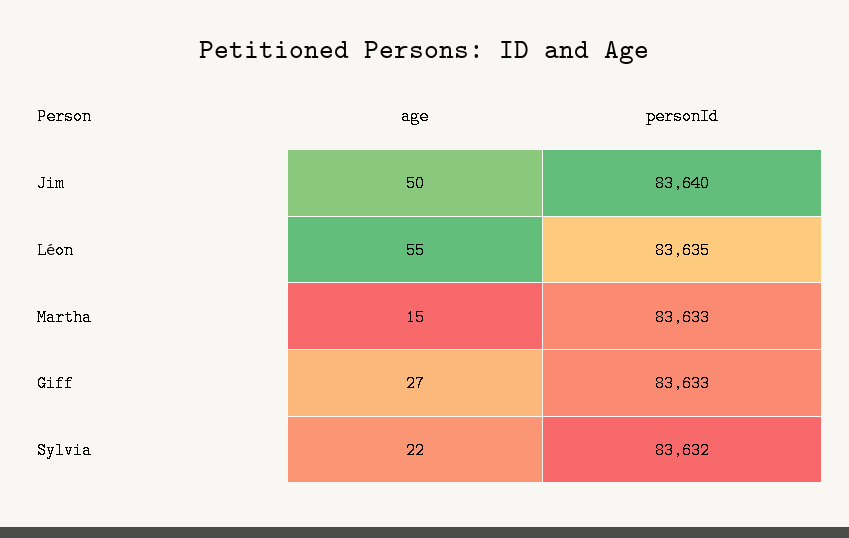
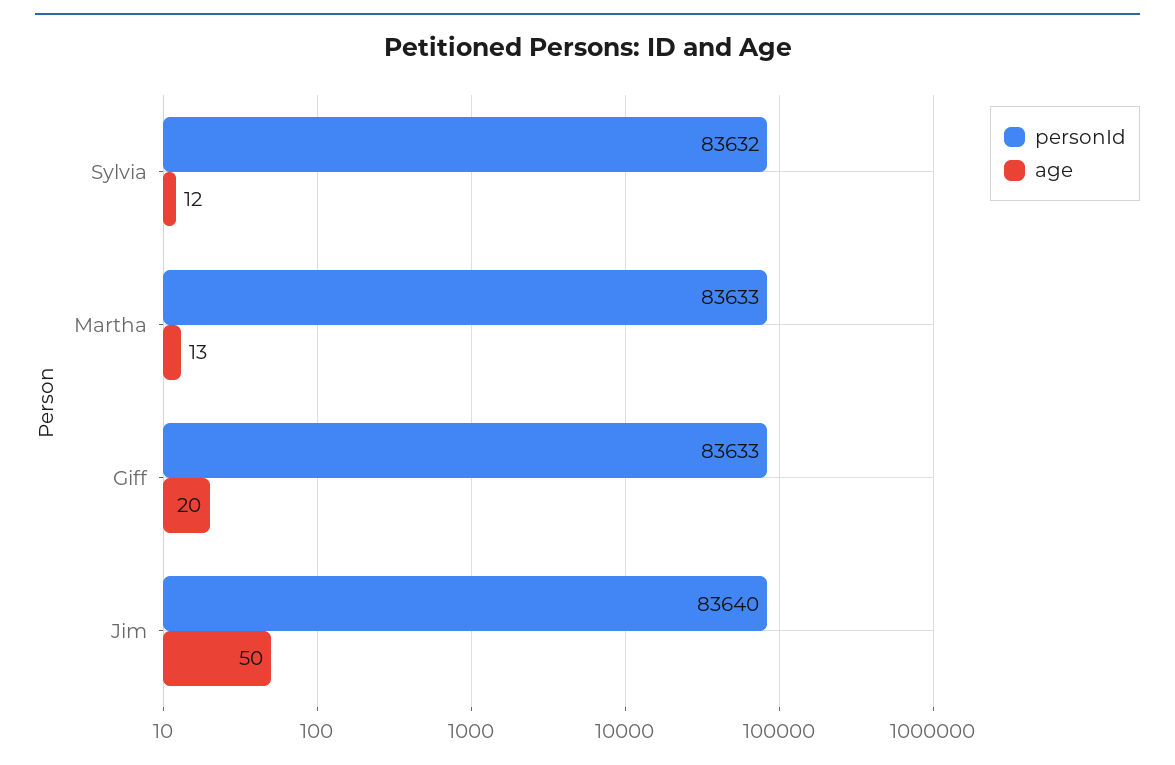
  {
    "age": {
      "Jim": 50,
-     "Léon": 55,
-     "Martha": 15,
+     "Martha": 13,
-     "Giff": 27,
+     "Giff": 20,
-     "Sylvia": 22
+     "Sylvia": 12
    },
    "personId": {
      "Jim": 83640,
-     "Léon": 83635,
      "Martha": 83633,
      "Giff": 83633,
      "Sylvia": 83632
    }
  }

